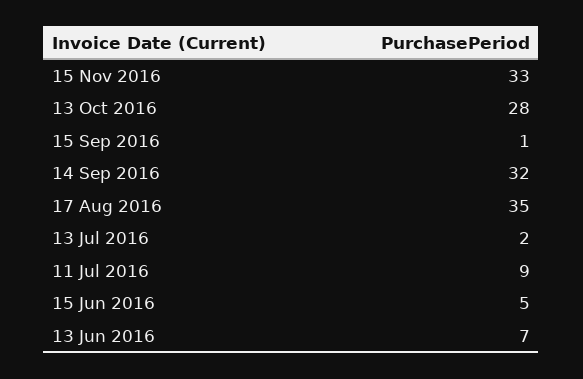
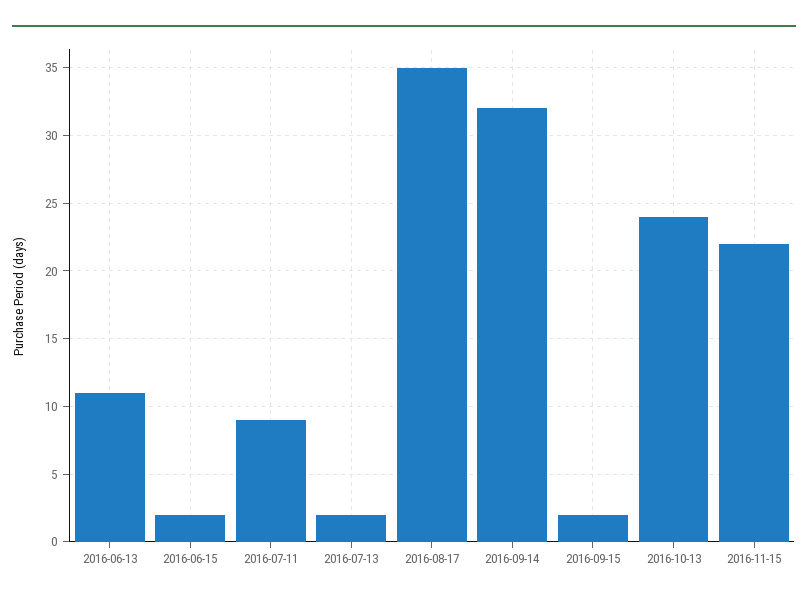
  {
-   "15 Nov 2016": 33,
+   "15 Nov 2016": 22,
-   "13 Oct 2016": 28,
+   "13 Oct 2016": 24,
-   "15 Sep 2016": 1,
+   "15 Sep 2016": 2,
    "14 Sep 2016": 32,
    "17 Aug 2016": 35,
    "13 Jul 2016": 2,
    "11 Jul 2016": 9,
-   "15 Jun 2016": 5,
+   "15 Jun 2016": 2,
-   "13 Jun 2016": 7
+   "13 Jun 2016": 11
  }

